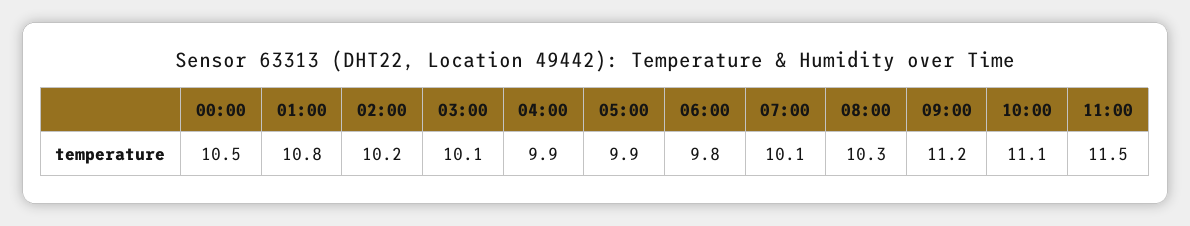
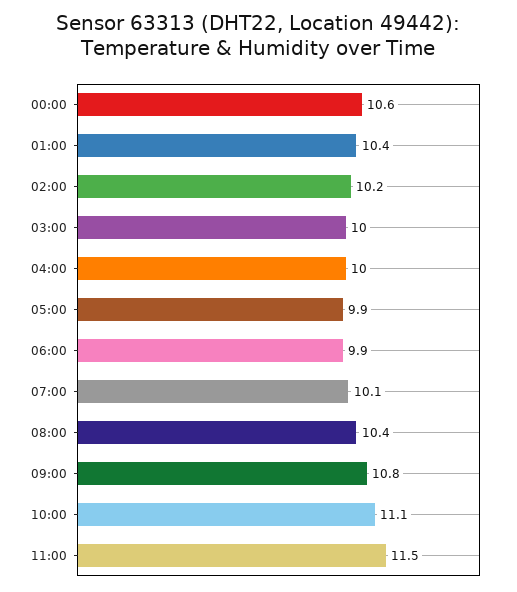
  {
-   "00:00": 10.5,
+   "00:00": 10.6,
-   "01:00": 10.8,
+   "01:00": 10.4,
    "02:00": 10.2,
-   "03:00": 10.1,
+   "03:00": 10,
-   "04:00": 9.9,
+   "04:00": 10,
    "05:00": 9.9,
-   "06:00": 9.8,
+   "06:00": 9.9,
    "07:00": 10.1,
-   "08:00": 10.3,
+   "08:00": 10.4,
-   "09:00": 11.2,
+   "09:00": 10.8,
    "10:00": 11.1,
    "11:00": 11.5
  }

